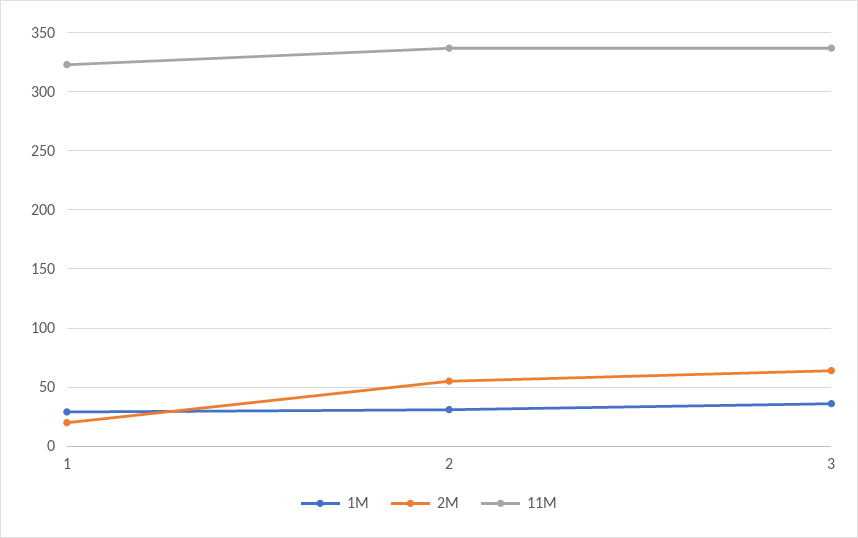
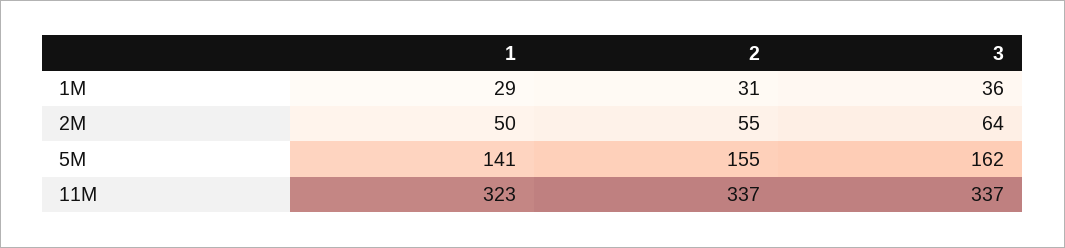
  {
    "1M": {
      "1": 29,
      "2": 31,
      "3": 36
    },
    "2M": {
-     "1": 20,
+     "1": 50,
      "2": 55,
      "3": 64
    },
    "11M": {
      "1": 323,
      "2": 337,
      "3": 337
-   }
+   },
+   "5M": {
+     "1": 141,
+     "2": 155,
+     "3": 162
+   }
  }

